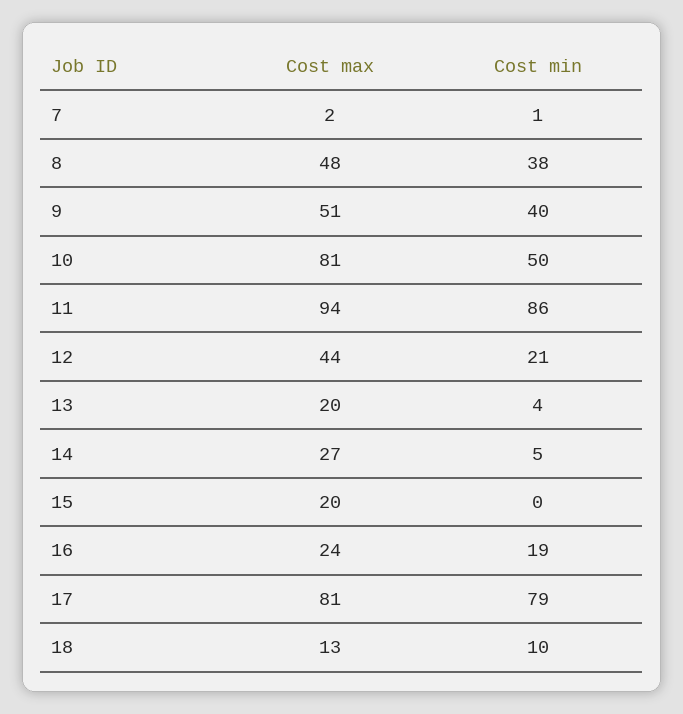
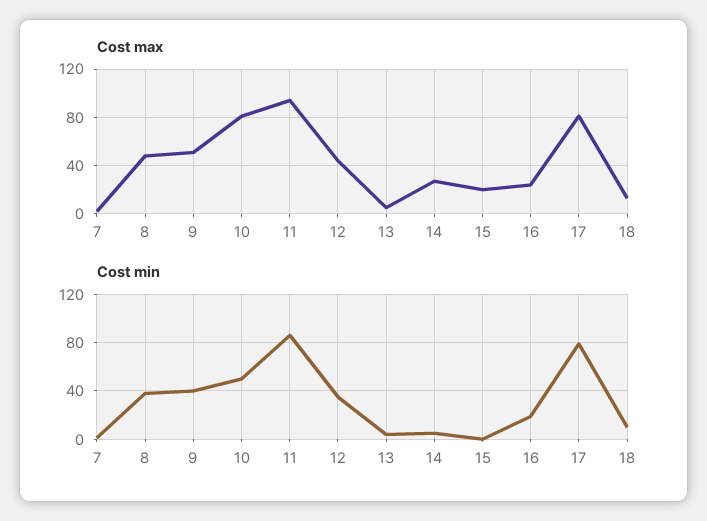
  {
    "Cost max": {
      "7": 2,
      "8": 48,
      "9": 51,
      "10": 81,
      "11": 94,
      "12": 44,
-     "13": 20,
+     "13": 5,
      "14": 27,
      "15": 20,
      "16": 24,
      "17": 81,
      "18": 13
    },
    "Cost min": {
      "7": 1,
      "8": 38,
      "9": 40,
      "10": 50,
      "11": 86,
-     "12": 21,
+     "12": 35,
      "13": 4,
      "14": 5,
      "15": 0,
      "16": 19,
      "17": 79,
      "18": 10
    }
  }

